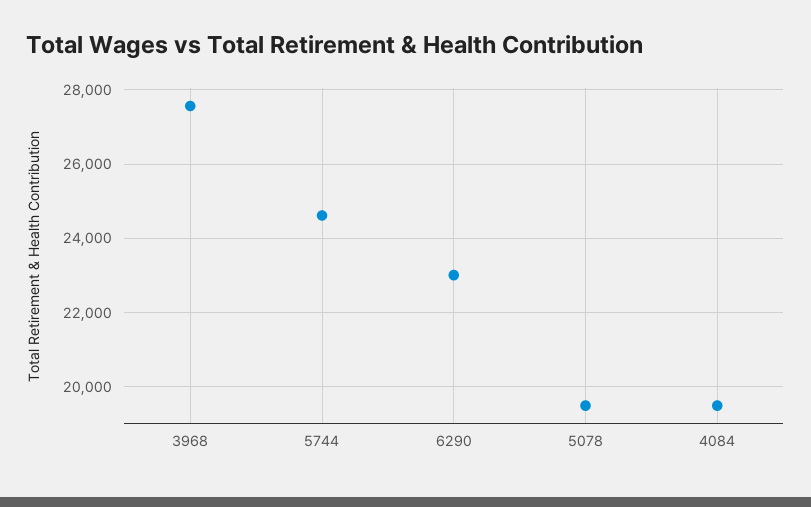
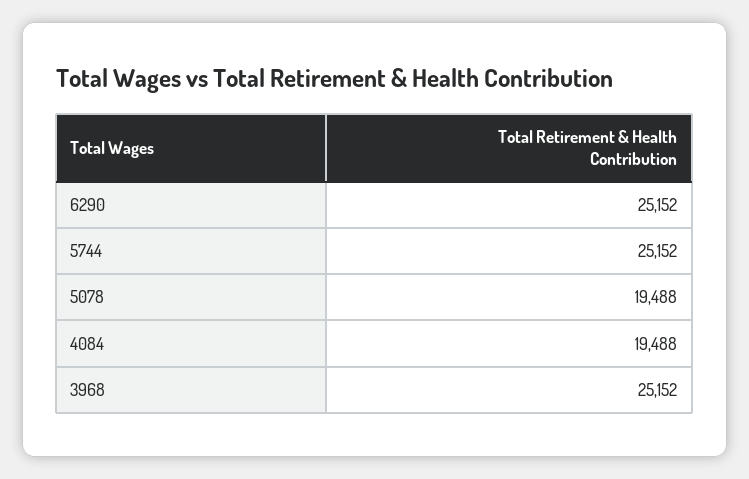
  {
-   "3968": 27600,
+   "3968": 25152,
-   "5744": 24600,
+   "5744": 25152,
-   "6290": 23000,
+   "6290": 25152,
    "5078": 19488,
    "4084": 19488
  }

